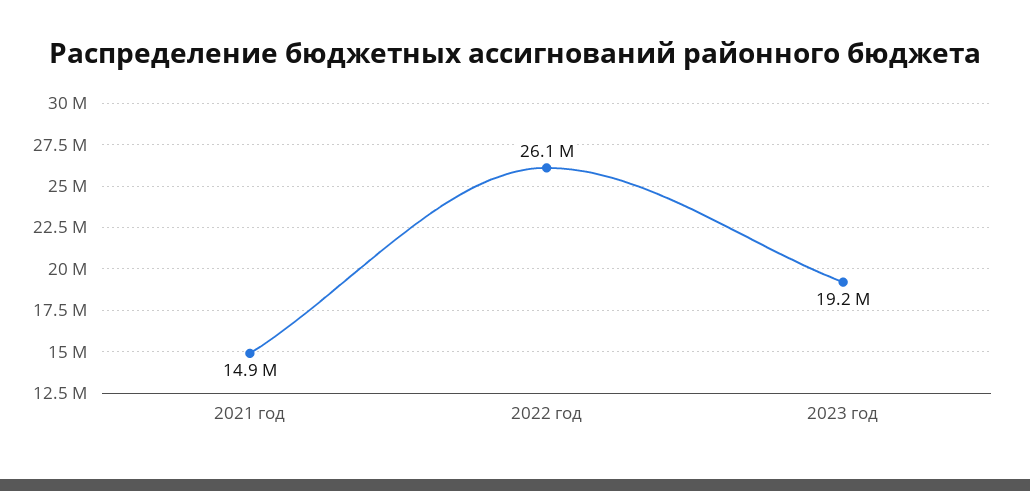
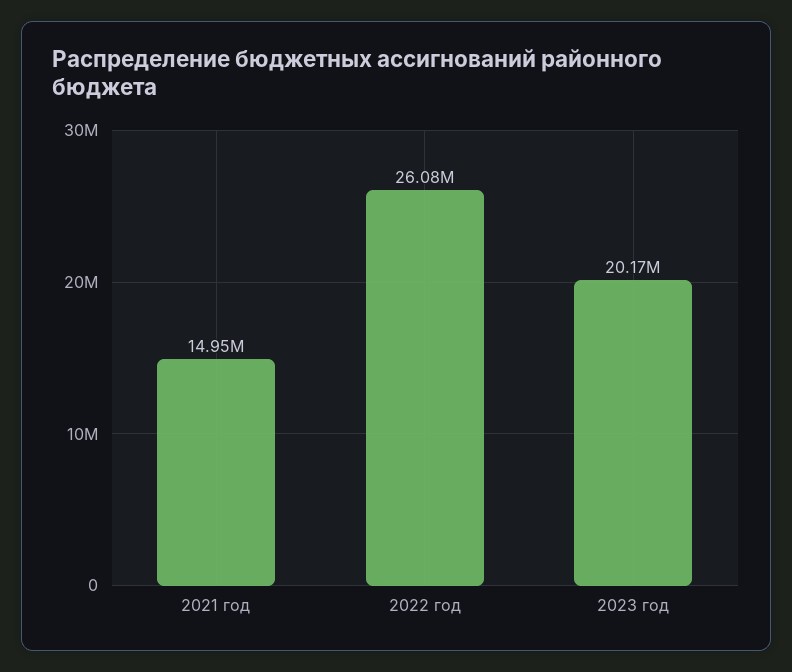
  {
    "2021 год": 14950000,
    "2022 год": 26080000,
-   "2023 год": 19200000
+   "2023 год": 20170000
  }

